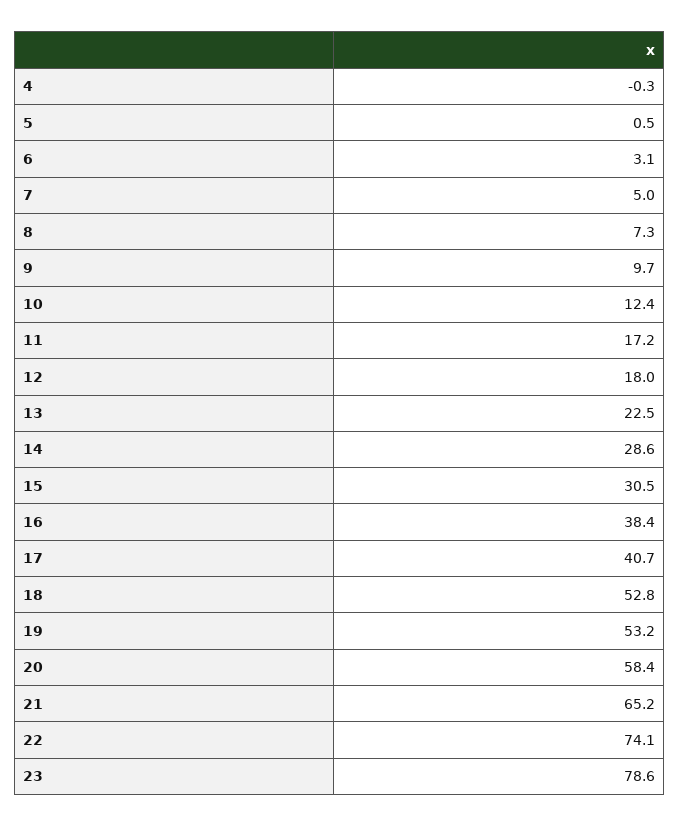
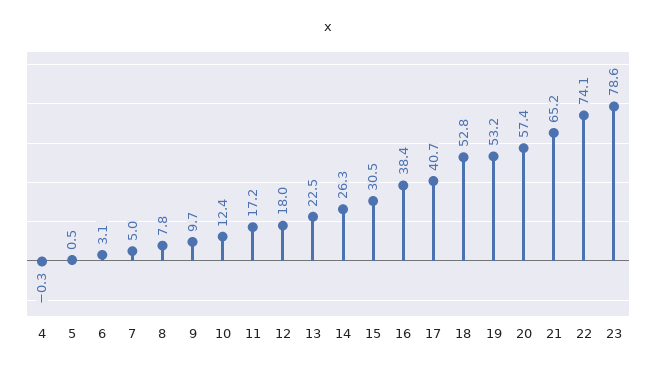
  {
    "4": -0.3,
    "5": 0.5,
    "6": 3.1,
    "7": 5,
-   "8": 7.3,
+   "8": 7.8,
    "9": 9.7,
    "10": 12.4,
    "11": 17.2,
    "12": 18,
    "13": 22.5,
-   "14": 28.6,
+   "14": 26.3,
    "15": 30.5,
    "16": 38.4,
    "17": 40.7,
    "18": 52.8,
    "19": 53.2,
-   "20": 58.4,
+   "20": 57.4,
    "21": 65.2,
    "22": 74.1,
    "23": 78.6
  }

